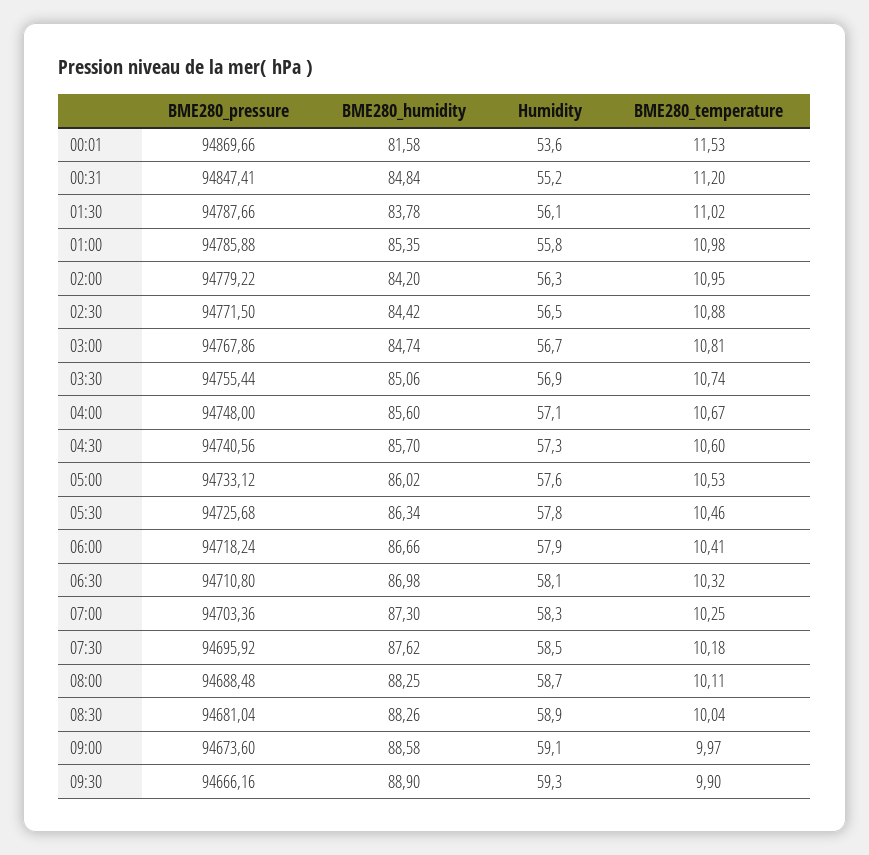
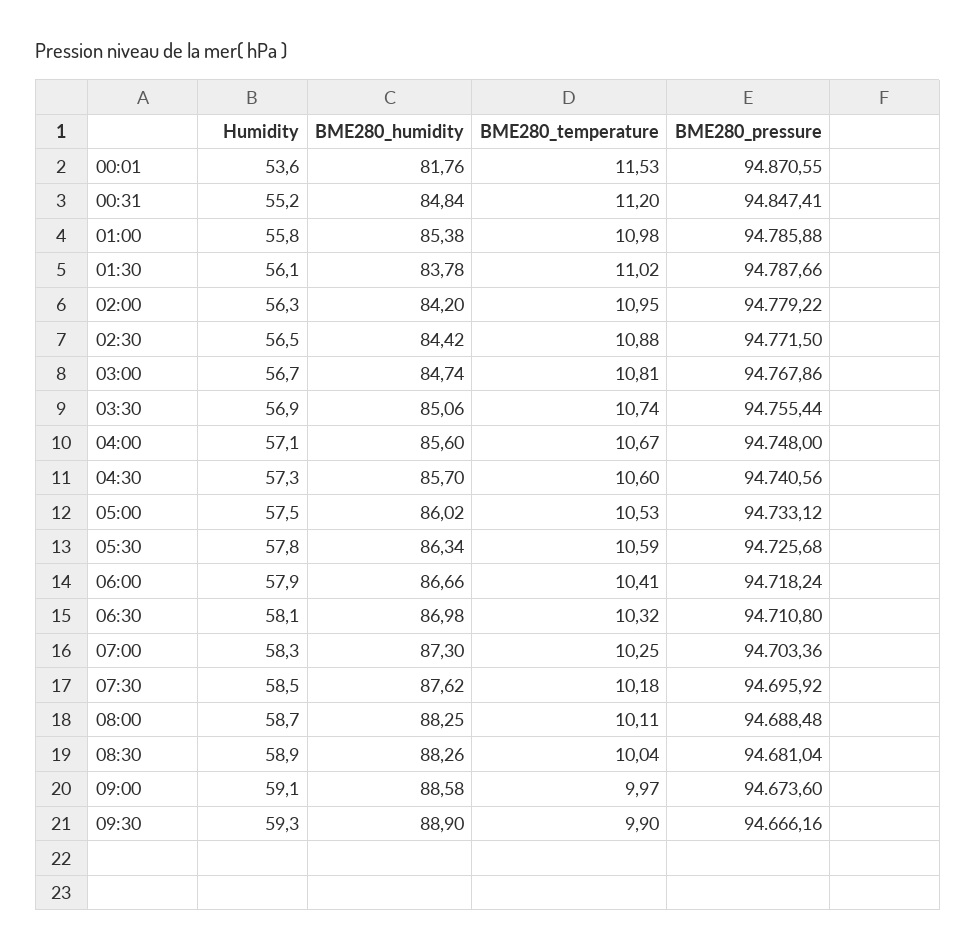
  {
    "BME280_pressure": {
-     "00:01": 94869.66,
+     "00:01": 94870.55,
      "00:31": 94847.41,
      "01:30": 94787.66,
      "01:00": 94785.88,
      "02:00": 94779.22,
      "02:30": 94771.5,
      "03:00": 94767.86,
      "03:30": 94755.44,
      "04:00": 94748,
      "04:30": 94740.56,
      "05:00": 94733.12,
      "05:30": 94725.68,
      "06:00": 94718.24,
      "06:30": 94710.8,
      "07:00": 94703.36,
      "07:30": 94695.92,
      "08:00": 94688.48,
      "08:30": 94681.04,
      "09:00": 94673.6,
      "09:30": 94666.16
    },
    "BME280_humidity": {
-     "00:01": 81.58,
+     "00:01": 81.76,
      "00:31": 84.84,
      "01:30": 83.78,
-     "01:00": 85.35,
+     "01:00": 85.38,
      "02:00": 84.2,
      "02:30": 84.42,
      "03:00": 84.74,
      "03:30": 85.06,
      "04:00": 85.6,
      "04:30": 85.7,
      "05:00": 86.02,
      "05:30": 86.34,
      "06:00": 86.66,
      "06:30": 86.98,
      "07:00": 87.3,
      "07:30": 87.62,
      "08:00": 88.25,
      "08:30": 88.26,
      "09:00": 88.58,
      "09:30": 88.9
    },
    "Humidity": {
      "00:01": 53.6,
      "00:31": 55.2,
      "01:30": 56.1,
      "01:00": 55.8,
      "02:00": 56.3,
      "02:30": 56.5,
      "03:00": 56.7,
      "03:30": 56.9,
      "04:00": 57.1,
      "04:30": 57.3,
-     "05:00": 57.6,
+     "05:00": 57.5,
      "05:30": 57.8,
      "06:00": 57.9,
      "06:30": 58.1,
      "07:00": 58.3,
      "07:30": 58.5,
      "08:00": 58.7,
      "08:30": 58.9,
      "09:00": 59.1,
      "09:30": 59.3
    },
    "BME280_temperature": {
      "00:01": 11.53,
      "00:31": 11.2,
      "01:30": 11.02,
      "01:00": 10.98,
      "02:00": 10.95,
      "02:30": 10.88,
      "03:00": 10.81,
      "03:30": 10.74,
      "04:00": 10.67,
      "04:30": 10.6,
      "05:00": 10.53,
-     "05:30": 10.46,
+     "05:30": 10.59,
      "06:00": 10.41,
      "06:30": 10.32,
      "07:00": 10.25,
      "07:30": 10.18,
      "08:00": 10.11,
      "08:30": 10.04,
      "09:00": 9.97,
      "09:30": 9.9
    }
  }

